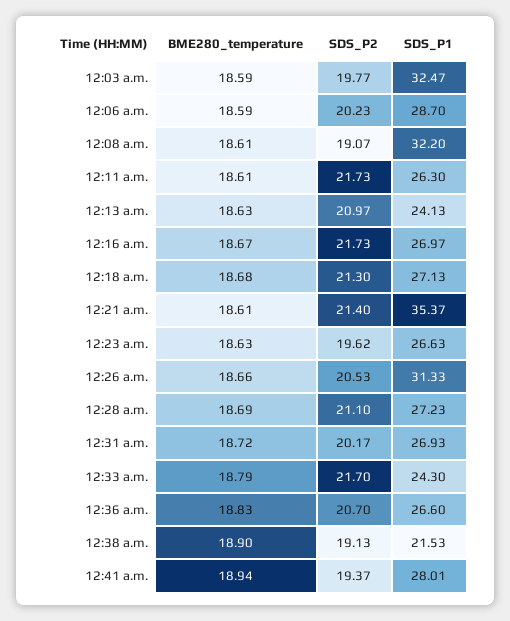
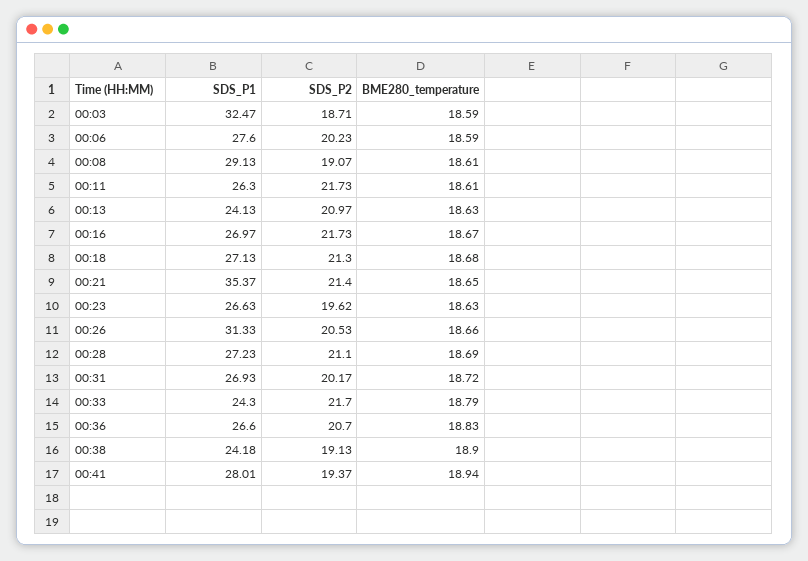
  {
    "BME280_temperature": {
      "12:03 a.m.": 18.59,
      "12:06 a.m.": 18.59,
      "12:08 a.m.": 18.61,
      "12:11 a.m.": 18.61,
      "12:13 a.m.": 18.63,
      "12:16 a.m.": 18.67,
      "12:18 a.m.": 18.68,
-     "12:21 a.m.": 18.61,
+     "12:21 a.m.": 18.65,
      "12:23 a.m.": 18.63,
      "12:26 a.m.": 18.66,
      "12:28 a.m.": 18.69,
      "12:31 a.m.": 18.72,
      "12:33 a.m.": 18.79,
      "12:36 a.m.": 18.83,
      "12:38 a.m.": 18.9,
      "12:41 a.m.": 18.94
    },
    "SDS_P2": {
-     "12:03 a.m.": 19.77,
+     "12:03 a.m.": 18.71,
      "12:06 a.m.": 20.23,
      "12:08 a.m.": 19.07,
      "12:11 a.m.": 21.73,
      "12:13 a.m.": 20.97,
      "12:16 a.m.": 21.73,
      "12:18 a.m.": 21.3,
      "12:21 a.m.": 21.4,
      "12:23 a.m.": 19.62,
      "12:26 a.m.": 20.53,
      "12:28 a.m.": 21.1,
      "12:31 a.m.": 20.17,
      "12:33 a.m.": 21.7,
      "12:36 a.m.": 20.7,
      "12:38 a.m.": 19.13,
      "12:41 a.m.": 19.37
    },
    "SDS_P1": {
      "12:03 a.m.": 32.47,
-     "12:06 a.m.": 28.7,
+     "12:06 a.m.": 27.6,
-     "12:08 a.m.": 32.2,
+     "12:08 a.m.": 29.13,
      "12:11 a.m.": 26.3,
      "12:13 a.m.": 24.13,
      "12:16 a.m.": 26.97,
      "12:18 a.m.": 27.13,
      "12:21 a.m.": 35.37,
      "12:23 a.m.": 26.63,
      "12:26 a.m.": 31.33,
      "12:28 a.m.": 27.23,
      "12:31 a.m.": 26.93,
      "12:33 a.m.": 24.3,
      "12:36 a.m.": 26.6,
-     "12:38 a.m.": 21.53,
+     "12:38 a.m.": 24.18,
      "12:41 a.m.": 28.01
    }
  }

